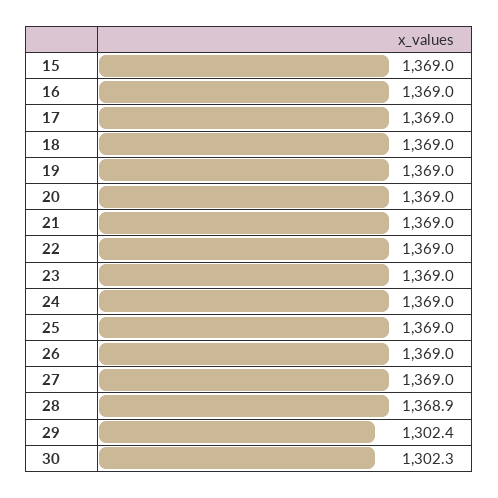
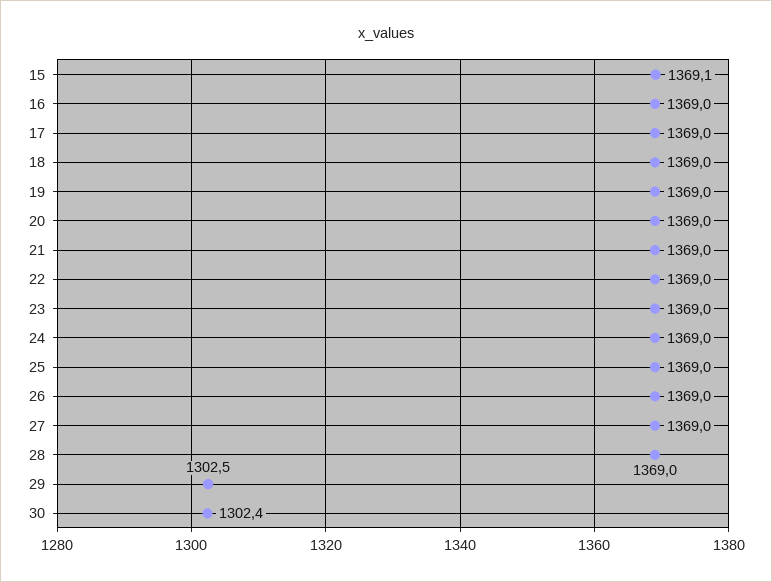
  {
-   "15": 1369,
+   "15": 1369.1,
    "16": 1369,
    "17": 1369,
    "18": 1369,
    "19": 1369,
    "20": 1369,
    "21": 1369,
    "22": 1369,
    "23": 1369,
    "24": 1369,
    "25": 1369,
    "26": 1369,
    "27": 1369,
-   "28": 1368.9,
+   "28": 1369,
-   "29": 1302.4,
+   "29": 1302.5,
-   "30": 1302.3
+   "30": 1302.4
  }

